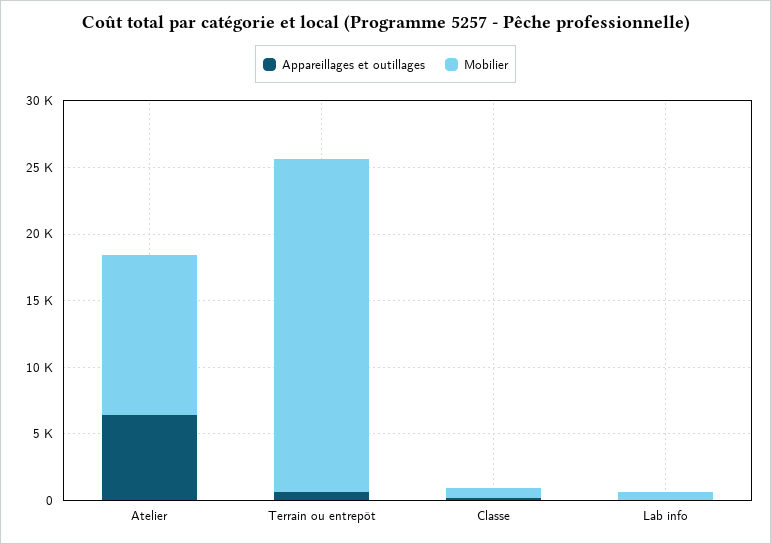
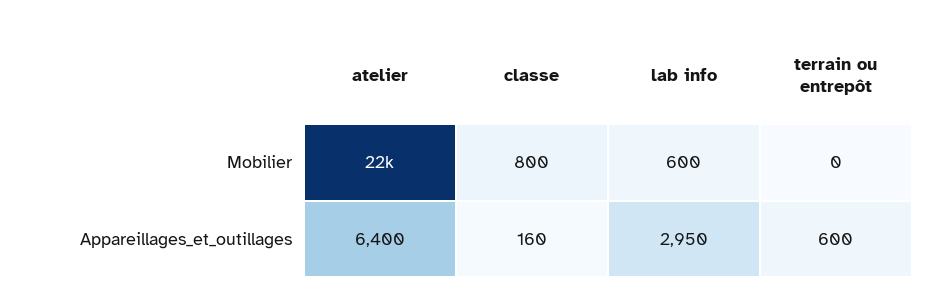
  {
    "Appareillages et outillages": {
      "Atelier": 6400,
      "Terrain ou entrepôt": 600,
      "Classe": 160,
-     "Lab info": 0
+     "Lab info": 2950
    },
    "Mobilier": {
-     "Atelier": 12000,
+     "Atelier": 22000,
-     "Terrain ou entrepôt": 25000,
+     "Terrain ou entrepôt": 0,
      "Classe": 800,
      "Lab info": 600
    }
  }

